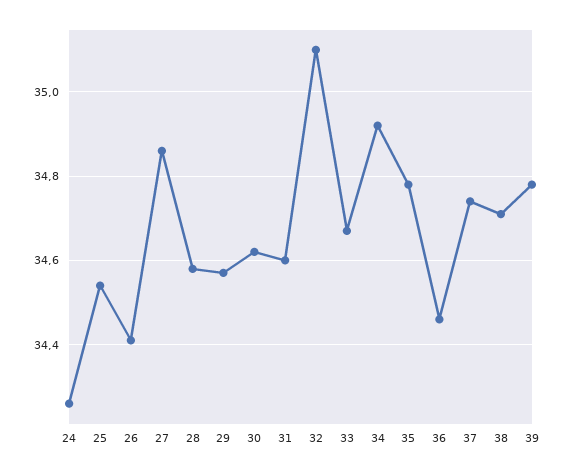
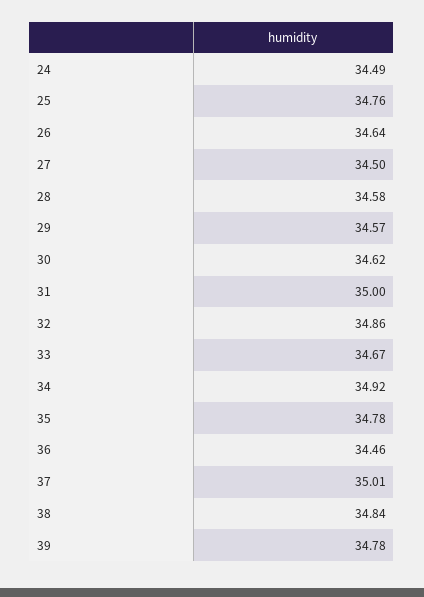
  {
-   "24": 34.25,
+   "24": 34.49,
-   "25": 34.55,
+   "25": 34.76,
-   "26": 34.4,
+   "26": 34.64,
-   "27": 34.85,
+   "27": 34.5,
    "28": 34.58,
    "29": 34.57,
    "30": 34.62,
-   "31": 34.6,
+   "31": 35,
-   "32": 35.1,
+   "32": 34.86,
    "33": 34.67,
    "34": 34.92,
    "35": 34.78,
    "36": 34.46,
-   "37": 34.75,
+   "37": 35.01,
-   "38": 34.7,
+   "38": 34.84,
    "39": 34.78
  }

